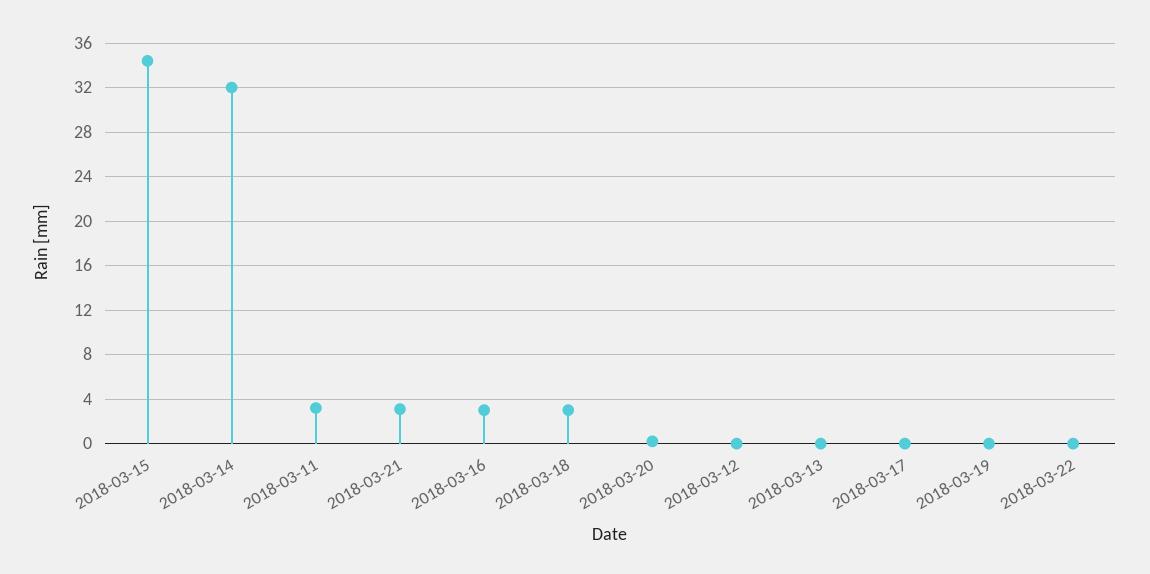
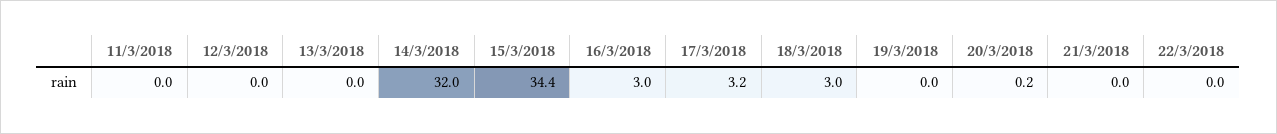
  {
    "2018-03-15": 34.4,
    "2018-03-14": 32,
-   "2018-03-11": 3,
+   "2018-03-11": 0,
-   "2018-03-21": 3,
+   "2018-03-21": 0,
    "2018-03-16": 3,
    "2018-03-18": 3,
    "2018-03-20": 0.2,
    "2018-03-12": 0,
    "2018-03-13": 0,
-   "2018-03-17": 0,
+   "2018-03-17": 3.2,
    "2018-03-19": 0,
    "2018-03-22": 0
  }

